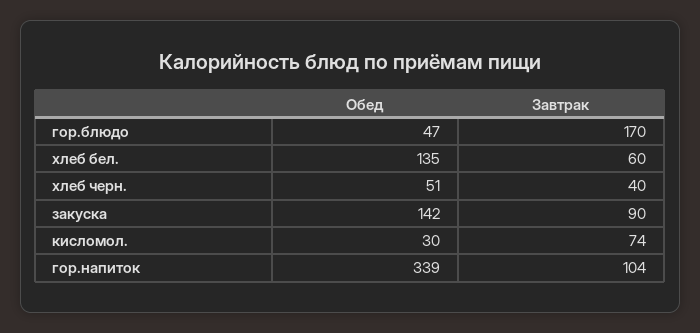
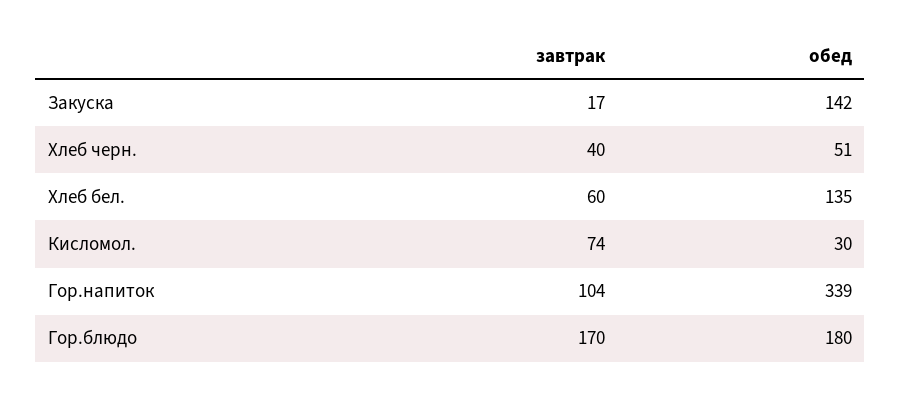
  {
    "Обед": {
-     "гор.блюдо": 47,
+     "гор.блюдо": 180,
      "хлеб бел.": 135,
      "хлеб черн.": 51,
      "закуска": 142,
      "кисломол.": 30,
      "гор.напиток": 339
    },
    "Завтрак": {
      "гор.блюдо": 170,
      "хлеб бел.": 60,
      "хлеб черн.": 40,
-     "закуска": 90,
+     "закуска": 17,
      "кисломол.": 74,
      "гор.напиток": 104
    }
  }

